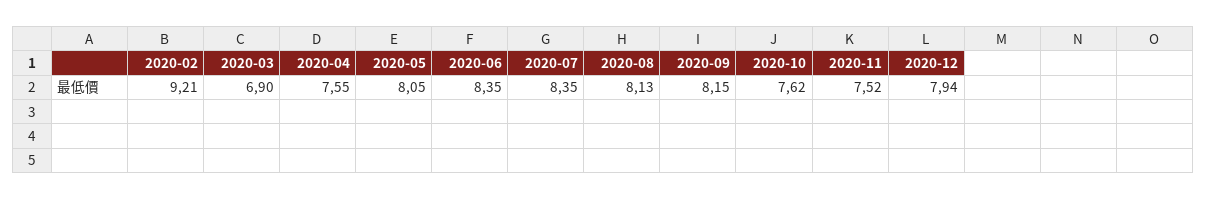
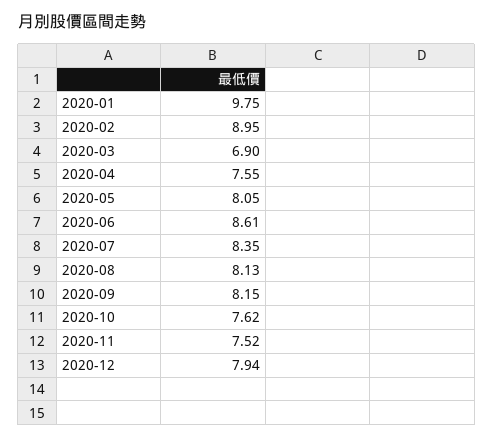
  {
-   "2020-02": 9.21,
+   "2020-02": 8.95,
    "2020-03": 6.9,
    "2020-04": 7.55,
    "2020-05": 8.05,
-   "2020-06": 8.35,
+   "2020-06": 8.61,
    "2020-07": 8.35,
    "2020-08": 8.13,
    "2020-09": 8.15,
    "2020-10": 7.62,
    "2020-11": 7.52,
-   "2020-12": 7.94
+   "2020-12": 7.94,
+   "2020-01": 9.75
  }

